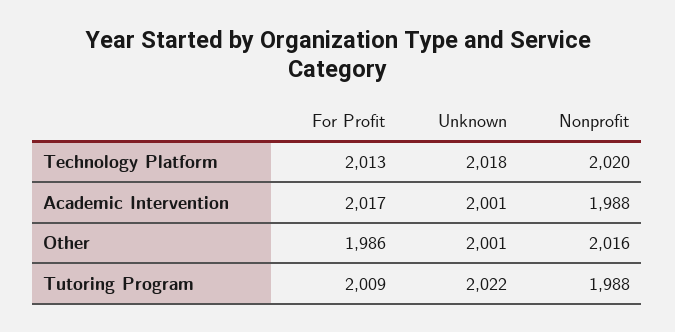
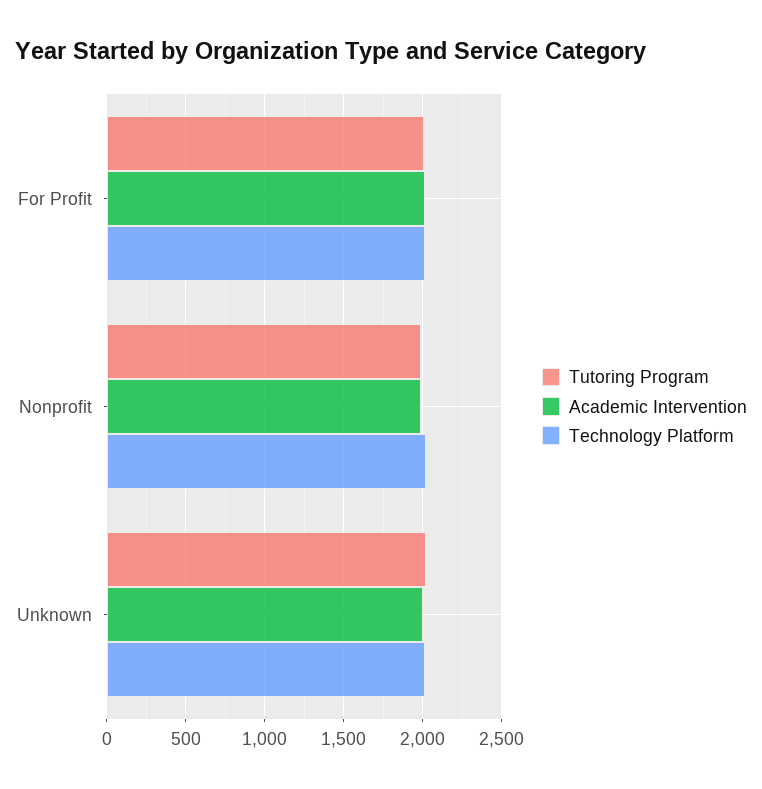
  {
    "Technology Platform": {
      "For Profit": 2013,
      "Unknown": 2018,
      "Nonprofit": 2020
    },
    "Academic Intervention": {
      "For Profit": 2017,
      "Unknown": 2001,
      "Nonprofit": 1988
    },
-   "Other": {
-     "For Profit": 1986,
-     "Unknown": 2001,
-     "Nonprofit": 2016
-   },
    "Tutoring Program": {
      "For Profit": 2009,
      "Unknown": 2022,
      "Nonprofit": 1988
    }
  }

